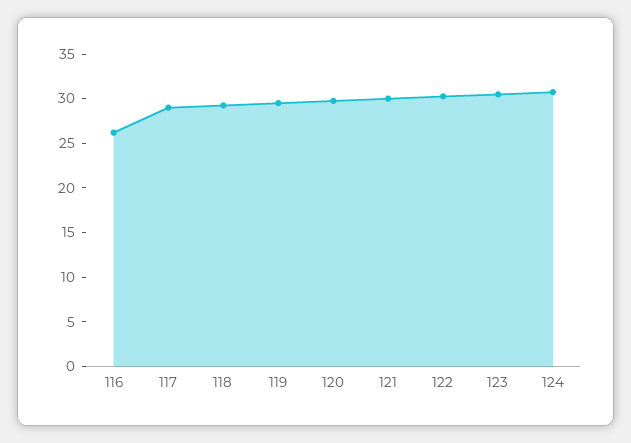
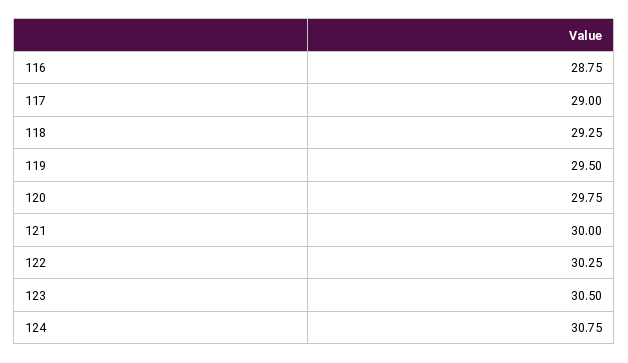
  {
-   "116": 26,
+   "116": 28.75,
    "117": 29,
    "118": 29.25,
    "119": 29.5,
    "120": 29.75,
    "121": 30,
    "122": 30.25,
    "123": 30.5,
    "124": 30.75
  }

